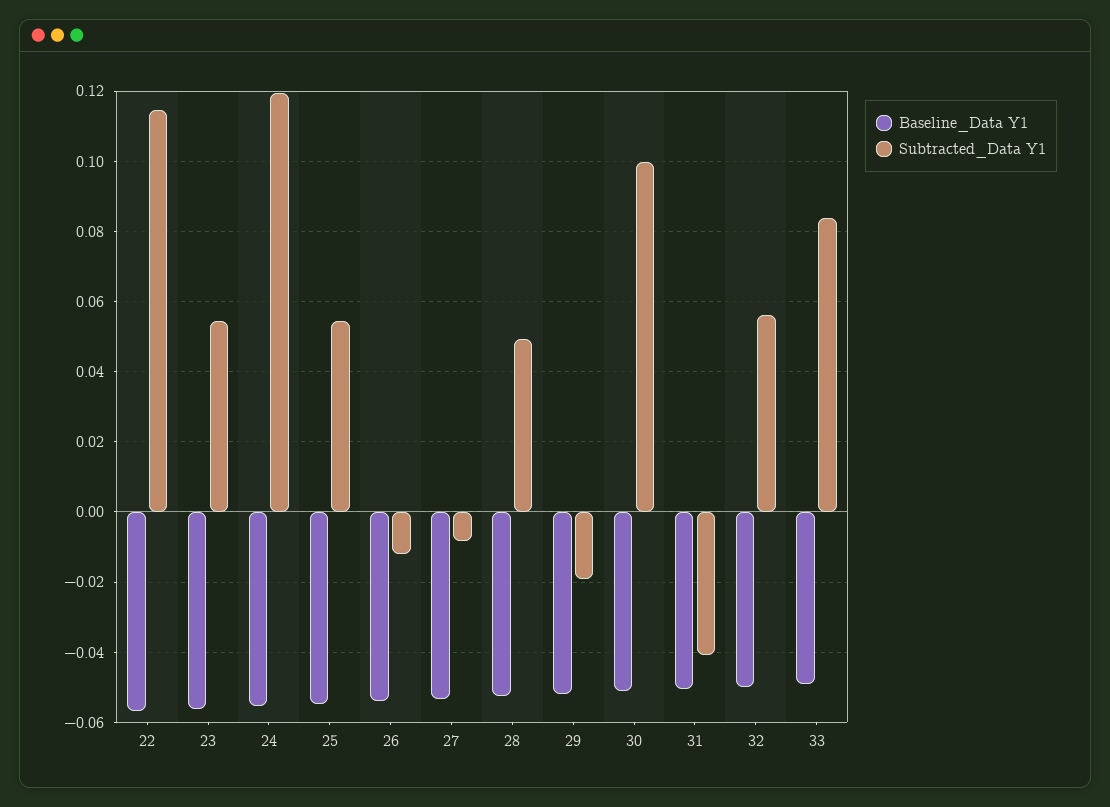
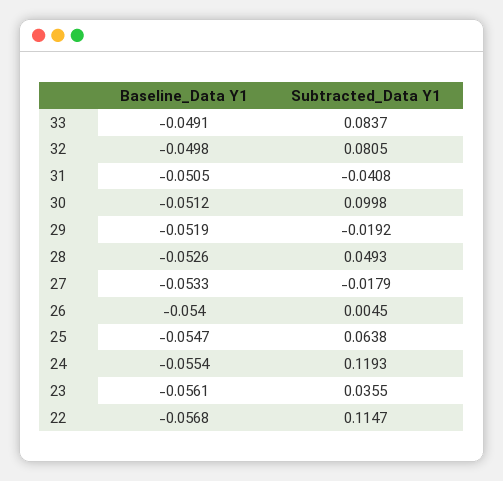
  {
    "Baseline_Data Y1": {
      "22": -0.0568,
      "23": -0.0561,
      "24": -0.0554,
      "25": -0.0547,
      "26": -0.054,
      "27": -0.0533,
      "28": -0.0526,
      "29": -0.0519,
      "30": -0.0512,
      "31": -0.0505,
      "32": -0.0498,
      "33": -0.0491
    },
    "Subtracted_Data Y1": {
      "22": 0.1147,
-     "23": 0.054,
+     "23": 0.0355,
      "24": 0.1193,
-     "25": 0.054,
+     "25": 0.0638,
-     "26": -0.012,
+     "26": 0.0045,
-     "27": -0.008,
+     "27": -0.0179,
      "28": 0.0493,
      "29": -0.0192,
      "30": 0.0998,
      "31": -0.0408,
-     "32": 0.056,
+     "32": 0.0805,
      "33": 0.0837
    }
  }

